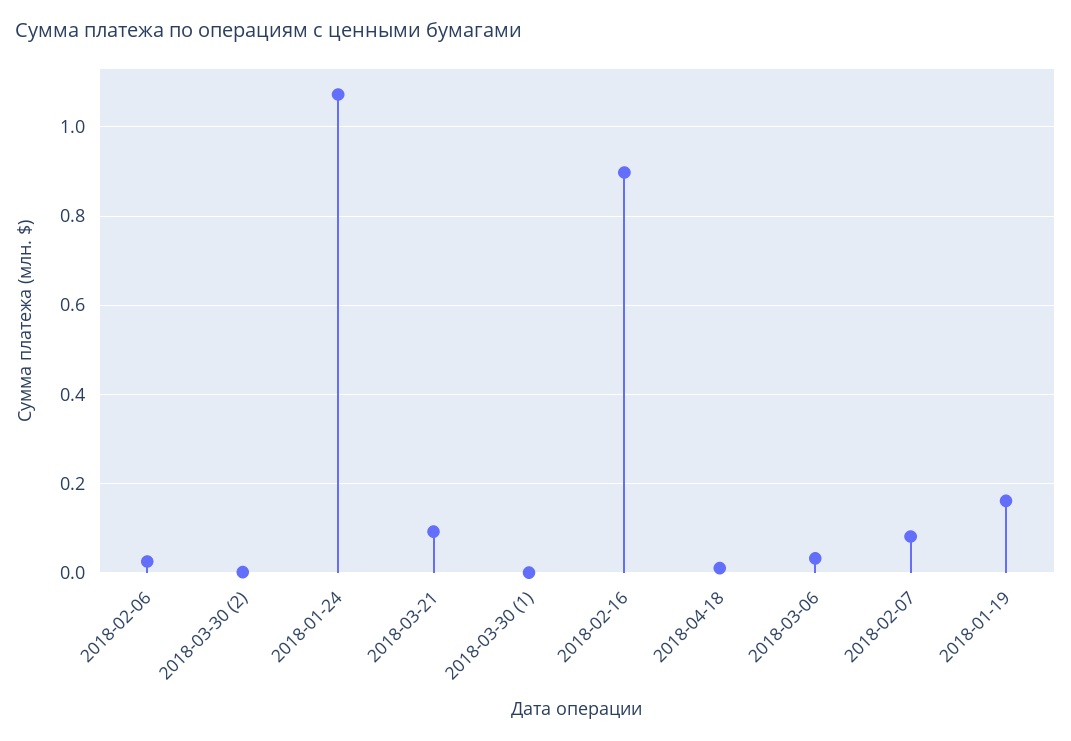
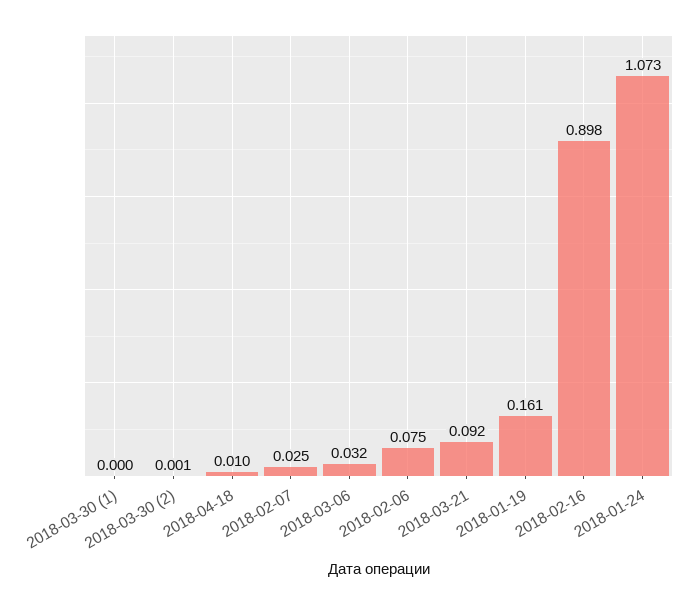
  {
-   "2018-02-06": 0.02,
+   "2018-02-06": 0.075,
    "2018-03-30 (2)": 0.001,
    "2018-01-24": 1.073,
    "2018-03-21": 0.092,
    "2018-03-30 (1)": 0,
    "2018-02-16": 0.898,
    "2018-04-18": 0.01,
    "2018-03-06": 0.032,
-   "2018-02-07": 0.08,
+   "2018-02-07": 0.025,
    "2018-01-19": 0.161
  }

